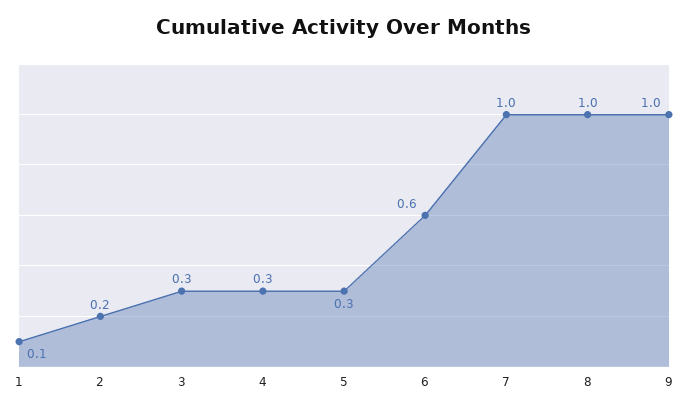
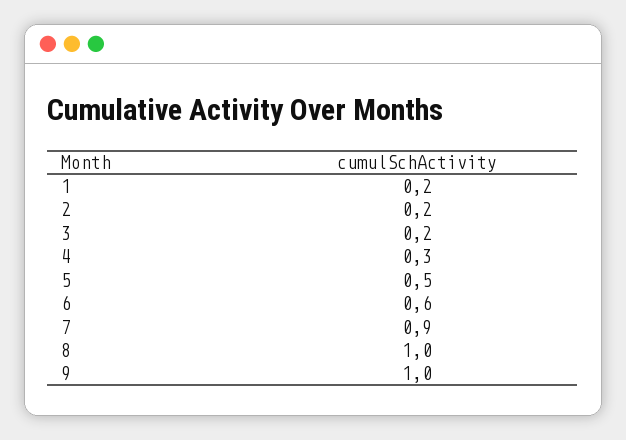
  {
-   "1": 0.1,
+   "1": 0.2,
    "2": 0.2,
-   "3": 0.3,
+   "3": 0.2,
    "4": 0.3,
-   "5": 0.3,
+   "5": 0.5,
    "6": 0.6,
-   "7": 1,
+   "7": 0.9,
    "8": 1,
    "9": 1
  }

